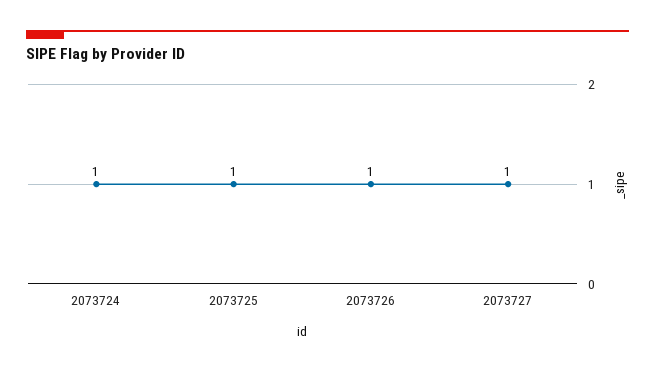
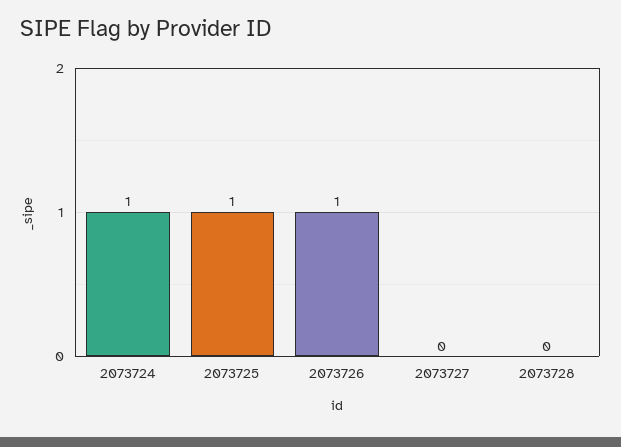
  {
    "2073724": 1,
    "2073725": 1,
    "2073726": 1,
-   "2073727": 1
+   "2073727": 0,
+   "2073728": 0
  }

